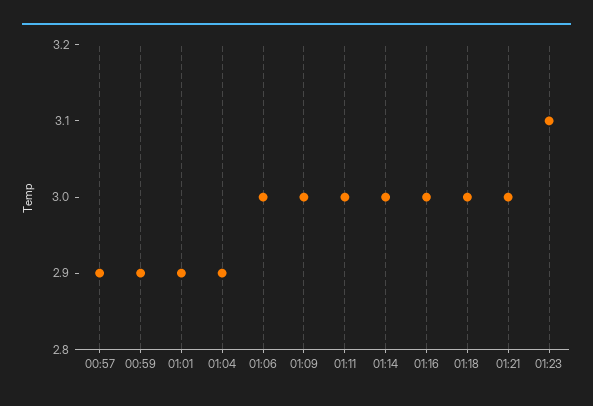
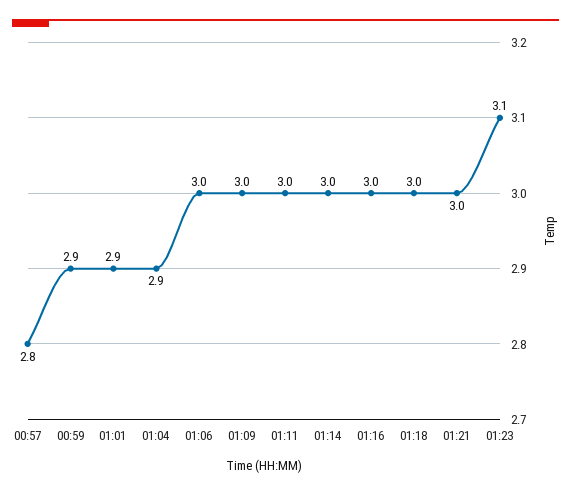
  {
-   "00:57": 2.9,
+   "00:57": 2.8,
    "00:59": 2.9,
    "01:01": 2.9,
    "01:04": 2.9,
    "01:06": 3,
    "01:09": 3,
    "01:11": 3,
    "01:14": 3,
    "01:16": 3,
    "01:18": 3,
    "01:21": 3,
    "01:23": 3.1
  }

